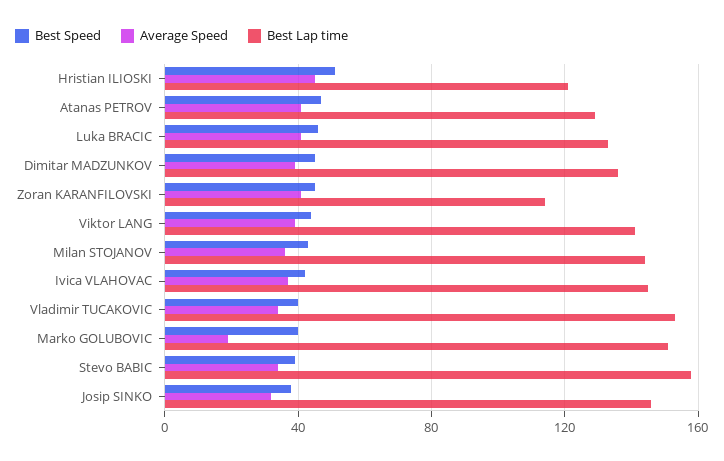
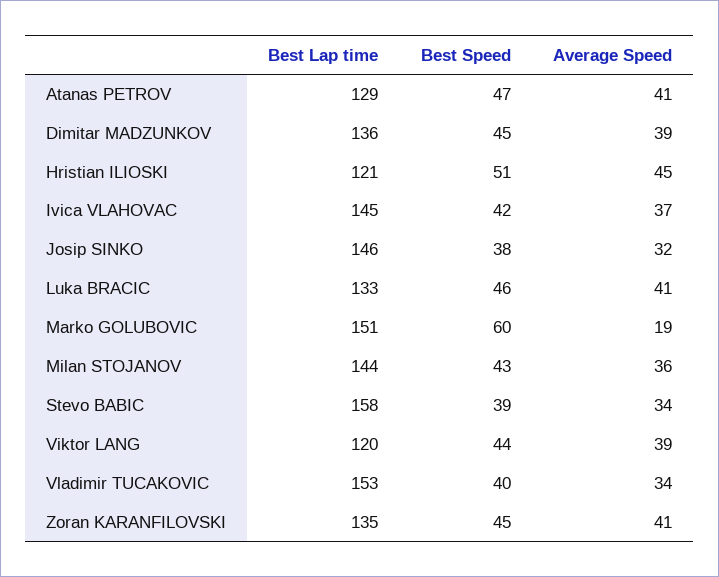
  {
    "Best Speed": {
      "Hristian ILIOSKI": 51,
      "Atanas PETROV": 47,
      "Luka BRACIC": 46,
      "Dimitar MADZUNKOV": 45,
      "Zoran KARANFILOVSKI": 45,
      "Viktor LANG": 44,
      "Milan STOJANOV": 43,
      "Ivica VLAHOVAC": 42,
      "Vladimir TUCAKOVIC": 40,
-     "Marko GOLUBOVIC": 40,
+     "Marko GOLUBOVIC": 60,
      "Stevo BABIC": 39,
      "Josip SINKO": 38
    },
    "Average Speed": {
      "Hristian ILIOSKI": 45,
      "Atanas PETROV": 41,
      "Luka BRACIC": 41,
      "Dimitar MADZUNKOV": 39,
      "Zoran KARANFILOVSKI": 41,
      "Viktor LANG": 39,
      "Milan STOJANOV": 36,
      "Ivica VLAHOVAC": 37,
      "Vladimir TUCAKOVIC": 34,
      "Marko GOLUBOVIC": 19,
      "Stevo BABIC": 34,
      "Josip SINKO": 32
    },
    "Best Lap time": {
      "Hristian ILIOSKI": 121,
      "Atanas PETROV": 129,
      "Luka BRACIC": 133,
      "Dimitar MADZUNKOV": 136,
-     "Zoran KARANFILOVSKI": 115,
+     "Zoran KARANFILOVSKI": 135,
-     "Viktor LANG": 140,
+     "Viktor LANG": 120,
      "Milan STOJANOV": 144,
      "Ivica VLAHOVAC": 145,
      "Vladimir TUCAKOVIC": 153,
      "Marko GOLUBOVIC": 151,
      "Stevo BABIC": 158,
      "Josip SINKO": 146
    }
  }

